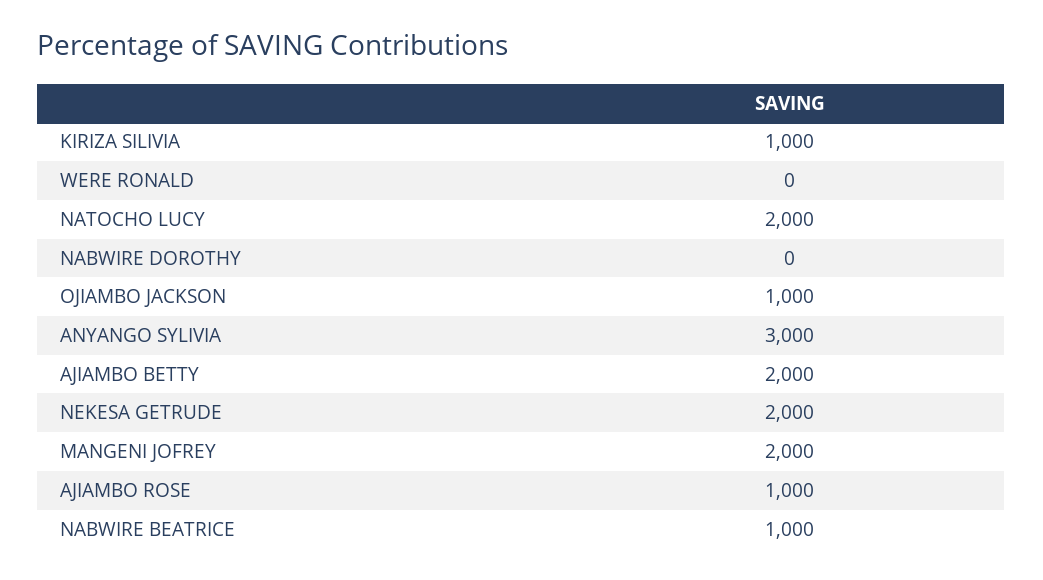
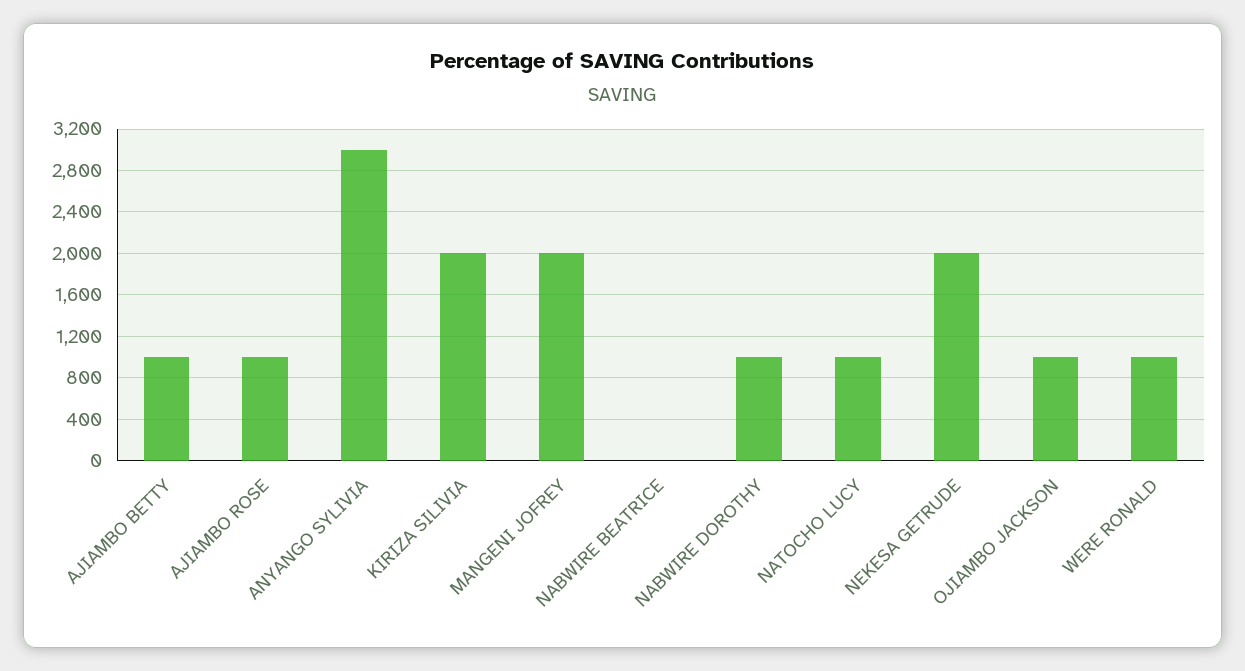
  {
-   "KIRIZA SILIVIA": 1000,
+   "KIRIZA SILIVIA": 2000,
-   "WERE RONALD": 0,
+   "WERE RONALD": 1000,
-   "NATOCHO LUCY": 2000,
+   "NATOCHO LUCY": 1000,
-   "NABWIRE DOROTHY": 0,
+   "NABWIRE DOROTHY": 1000,
    "OJIAMBO JACKSON": 1000,
    "ANYANGO SYLIVIA": 3000,
-   "AJIAMBO BETTY": 2000,
+   "AJIAMBO BETTY": 1000,
    "NEKESA GETRUDE": 2000,
    "MANGENI JOFREY": 2000,
    "AJIAMBO ROSE": 1000,
-   "NABWIRE BEATRICE": 1000
+   "NABWIRE BEATRICE": 0
  }

